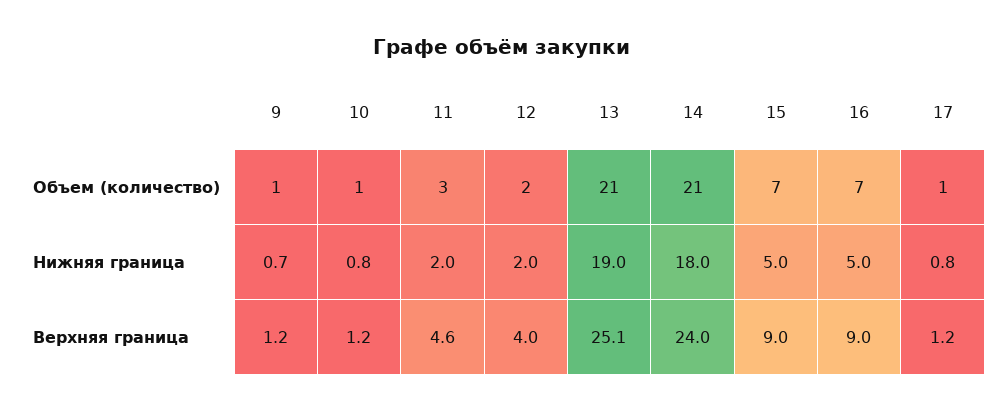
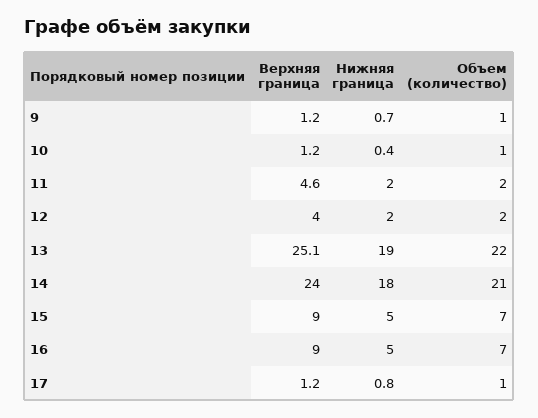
  {
    "9": {
      "Объем (количество)": 1,
      "Нижняя граница": 0.7,
      "Верхняя граница": 1.2
    },
    "10": {
      "Объем (количество)": 1,
-     "Нижняя граница": 0.8,
+     "Нижняя граница": 0.4,
      "Верхняя граница": 1.2
    },
    "11": {
-     "Объем (количество)": 3,
+     "Объем (количество)": 2,
      "Нижняя граница": 2,
      "Верхняя граница": 4.6
    },
    "12": {
      "Объем (количество)": 2,
      "Нижняя граница": 2,
      "Верхняя граница": 4
    },
    "13": {
-     "Объем (количество)": 21,
+     "Объем (количество)": 22,
      "Нижняя граница": 19,
      "Верхняя граница": 25.1
    },
    "14": {
      "Объем (количество)": 21,
      "Нижняя граница": 18,
      "Верхняя граница": 24
    },
    "15": {
      "Объем (количество)": 7,
      "Нижняя граница": 5,
      "Верхняя граница": 9
    },
    "16": {
      "Объем (количество)": 7,
      "Нижняя граница": 5,
      "Верхняя граница": 9
    },
    "17": {
      "Объем (количество)": 1,
      "Нижняя граница": 0.8,
      "Верхняя граница": 1.2
    }
  }

